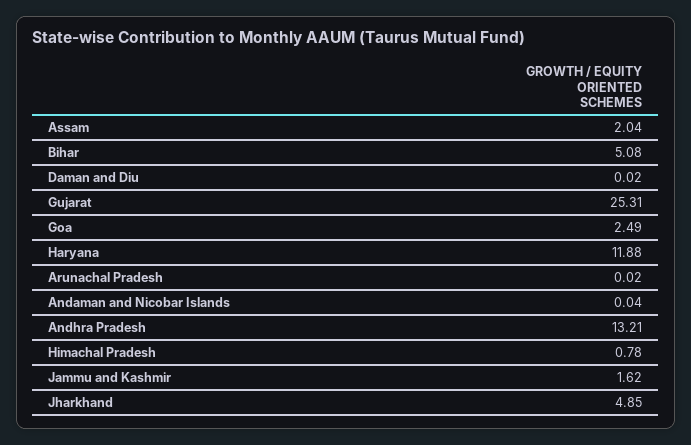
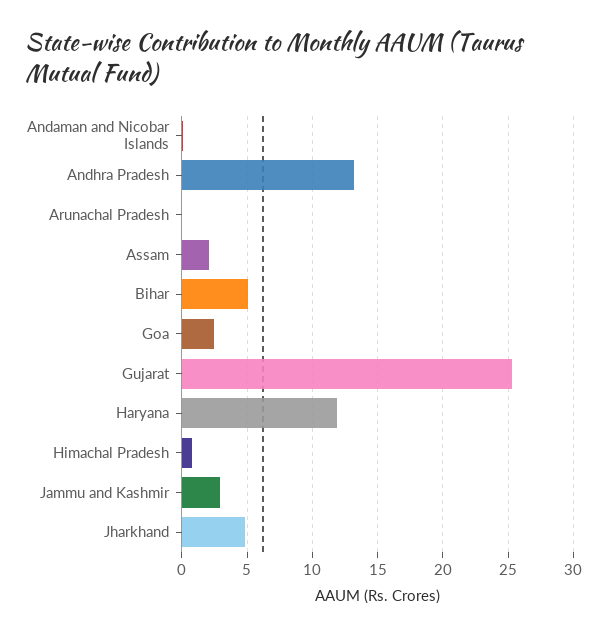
  {
    "Assam": 2.04,
    "Bihar": 5.08,
-   "Daman and Diu": 0.02,
    "Gujarat": 25.31,
    "Goa": 2.49,
    "Haryana": 11.88,
    "Arunachal Pradesh": 0.02,
    "Andaman and Nicobar Islands": 0.04,
    "Andhra Pradesh": 13.21,
    "Himachal Pradesh": 0.78,
-   "Jammu and Kashmir": 1.62,
+   "Jammu and Kashmir": 3,
    "Jharkhand": 4.85
  }

